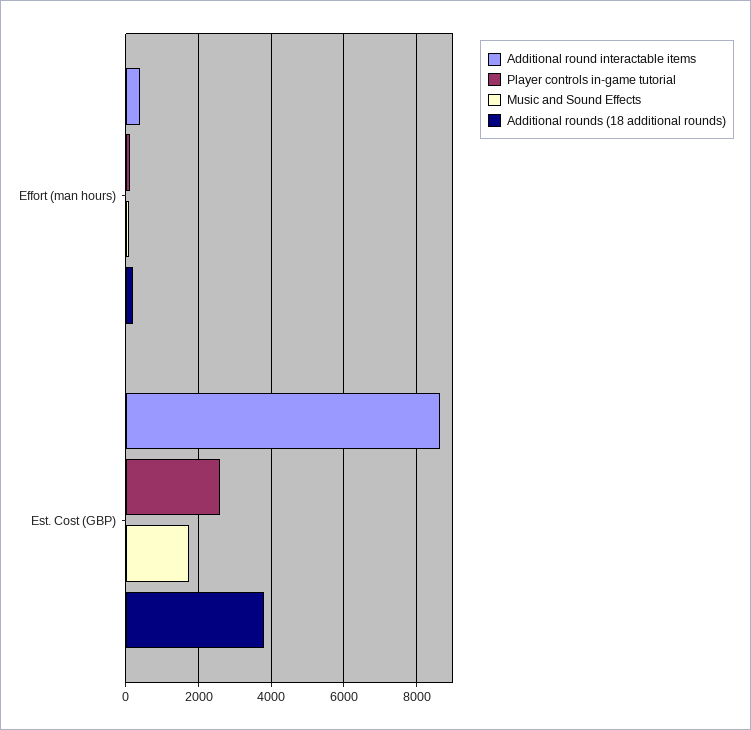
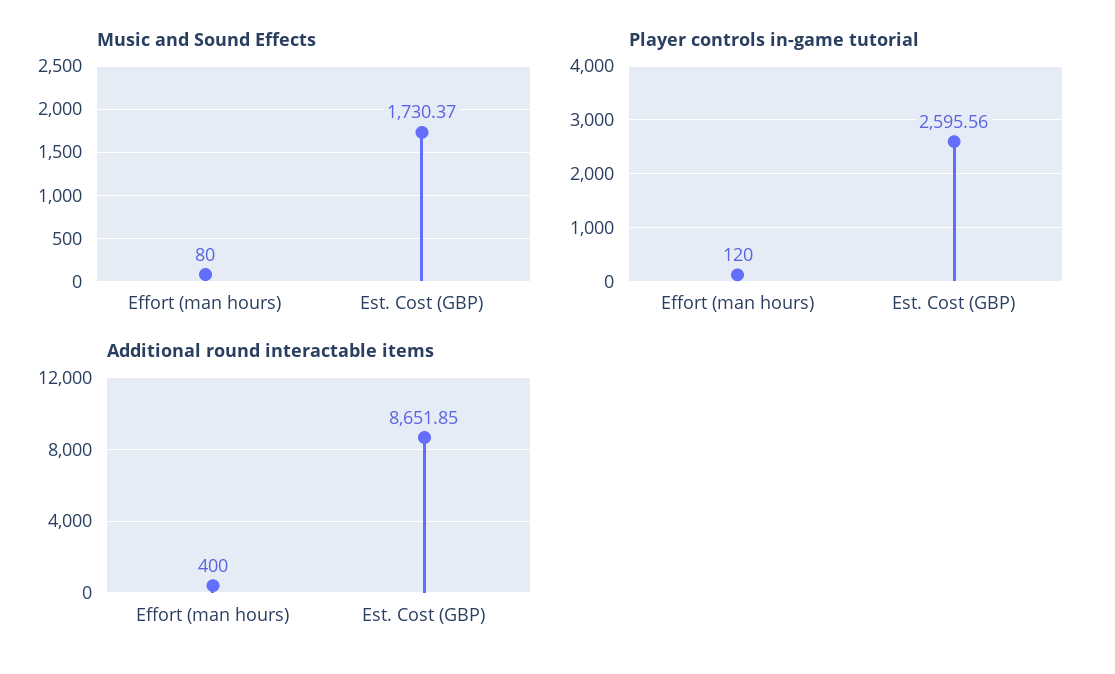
  {
    "Additional round interactable items": {
      "Effort (man hours)": 400,
      "Est. Cost (GBP)": 8651.85
    },
    "Player controls in-game tutorial": {
      "Effort (man hours)": 120,
      "Est. Cost (GBP)": 2595.56
    },
    "Music and Sound Effects": {
      "Effort (man hours)": 80,
      "Est. Cost (GBP)": 1730.37
-   },
+   }
-   "Additional rounds (18 additional rounds)": {
-     "Effort (man hours)": 200,
-     "Est. Cost (GBP)": 3800
-   }
  }

